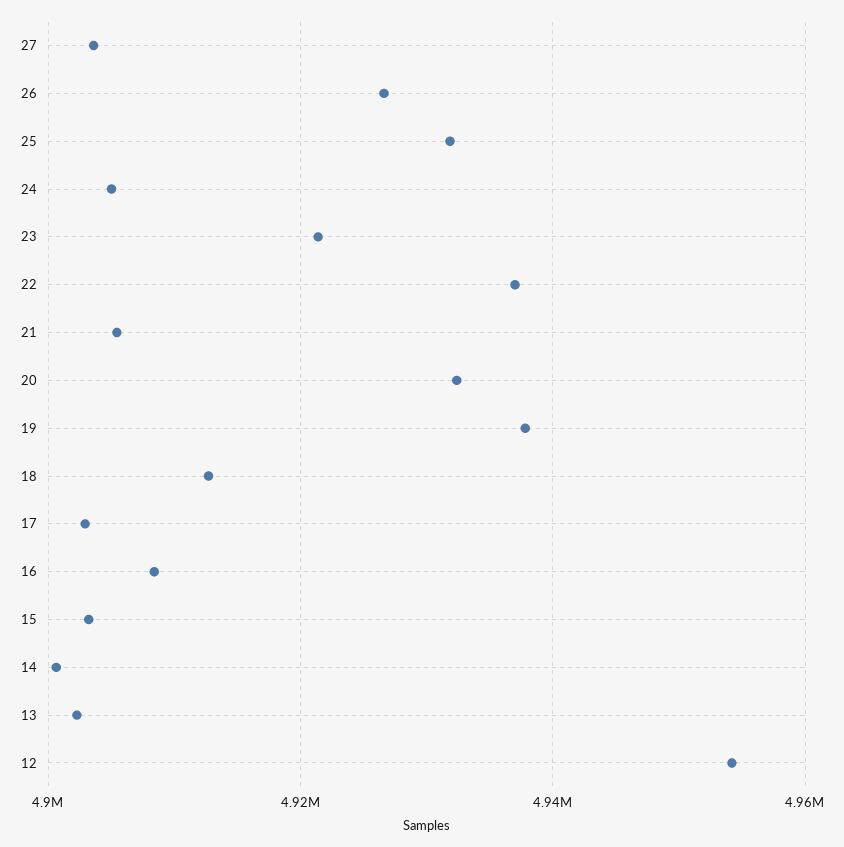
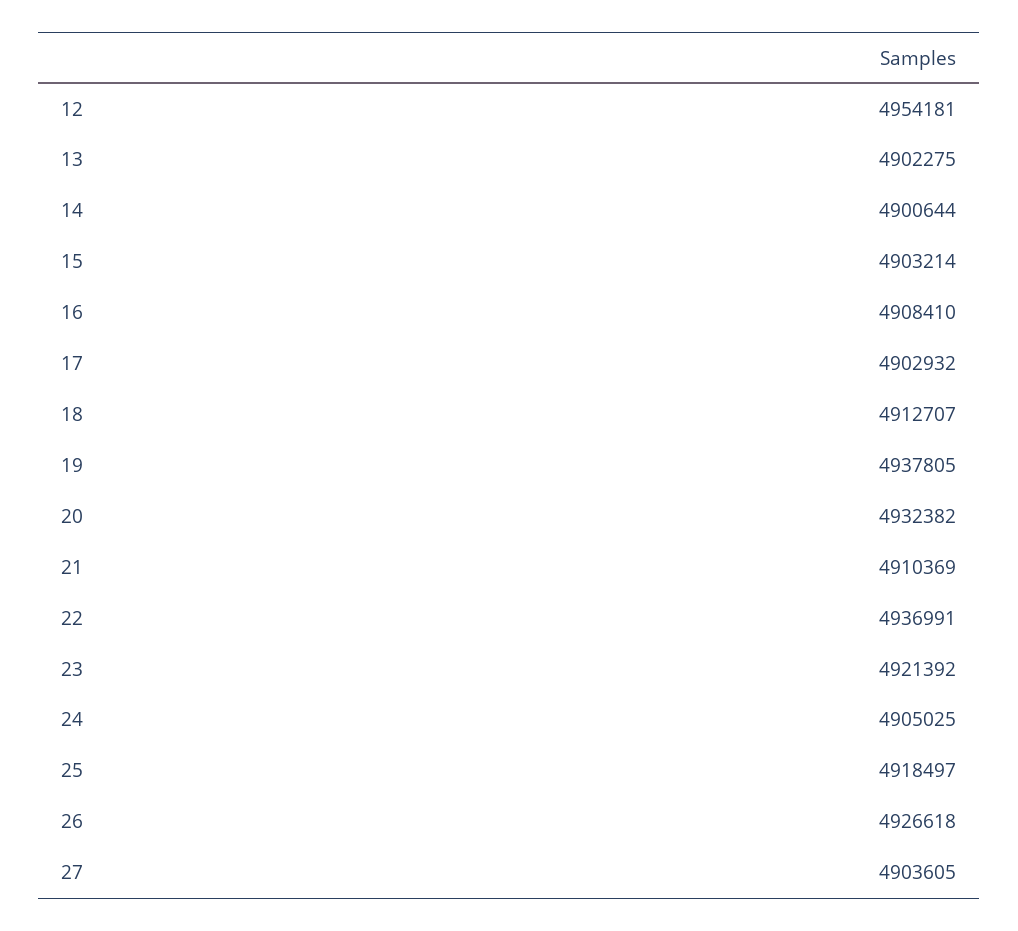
  {
    "27": 4903605,
    "26": 4926618,
-   "25": 4932000,
+   "25": 4918497,
    "24": 4905025,
    "23": 4921392,
    "22": 4936991,
-   "21": 4906000,
+   "21": 4910369,
    "20": 4932382,
    "19": 4937805,
    "18": 4912707,
    "17": 4902932,
    "16": 4908410,
    "15": 4903214,
    "14": 4900644,
    "13": 4902275,
    "12": 4954181
  }

